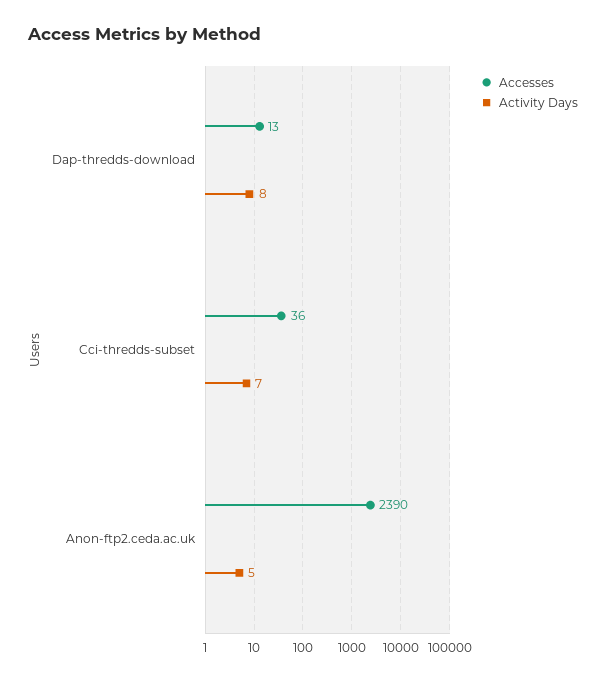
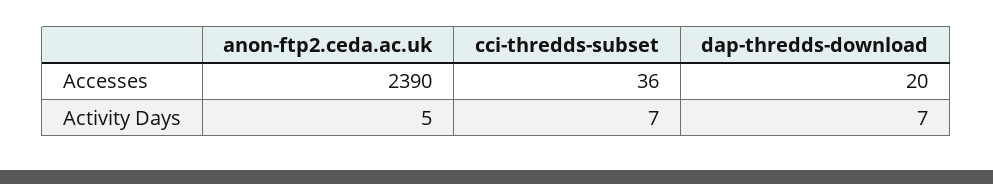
  {
    "Accesses": {
-     "Dap-thredds-download": 13,
+     "Dap-thredds-download": 20,
      "Cci-thredds-subset": 36,
      "Anon-ftp2.ceda.ac.uk": 2390
    },
    "Activity Days": {
-     "Dap-thredds-download": 8,
+     "Dap-thredds-download": 7,
      "Cci-thredds-subset": 7,
      "Anon-ftp2.ceda.ac.uk": 5
    }
  }

